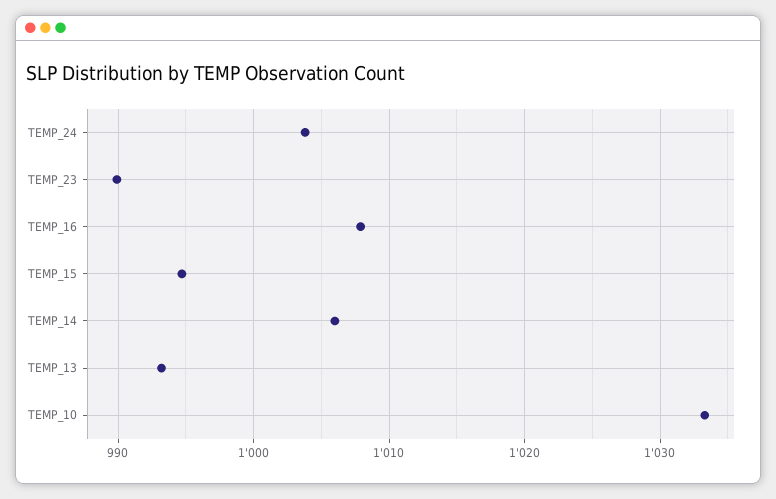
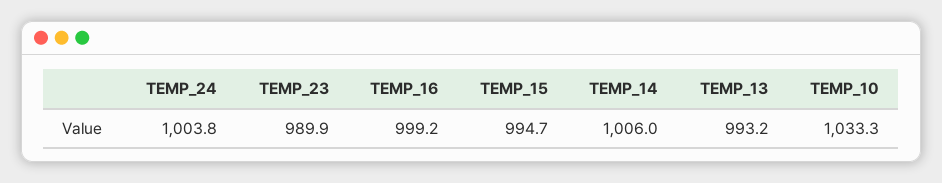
  {
    "TEMP_24": 1003.8,
    "TEMP_23": 989.9,
-   "TEMP_16": 1008,
+   "TEMP_16": 999.2,
    "TEMP_15": 994.7,
    "TEMP_14": 1006,
    "TEMP_13": 993.2,
    "TEMP_10": 1033.3
  }

